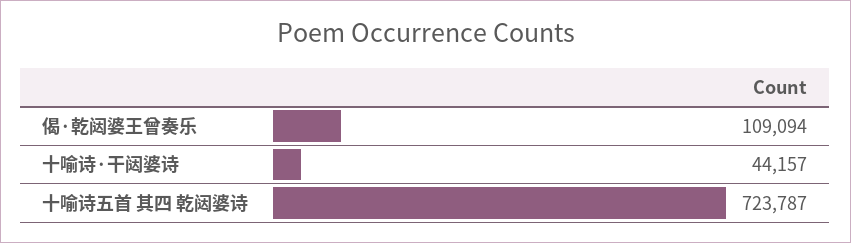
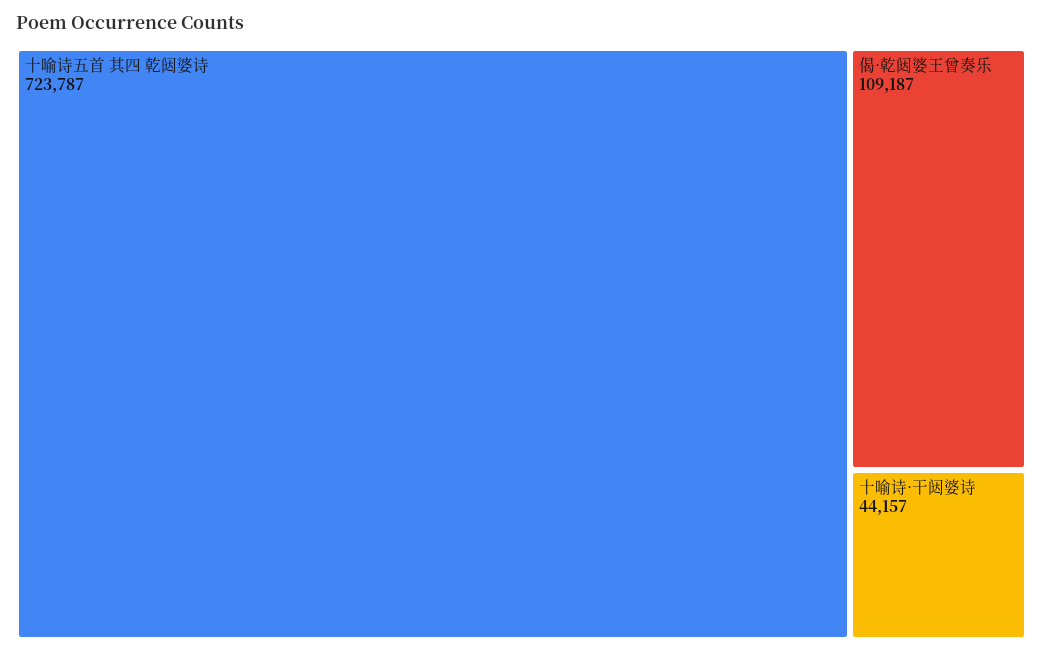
  {
-   "偈·乾闼婆王曾奏乐": 109094,
+   "偈·乾闼婆王曾奏乐": 109187,
    "十喻诗·干闼婆诗": 44157,
    "十喻诗五首 其四 乾闼婆诗": 723787
  }

